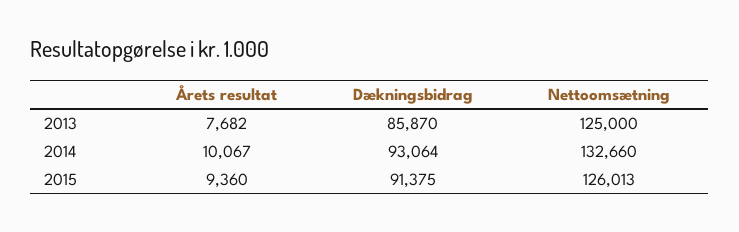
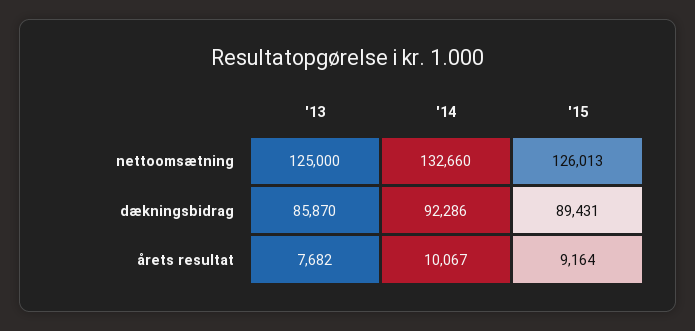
  {
    "Årets resultat": {
      "2013": 7682,
      "2014": 10067,
-     "2015": 9360
+     "2015": 9164
    },
    "Dækningsbidrag": {
      "2013": 85870,
-     "2014": 93064,
+     "2014": 92286,
-     "2015": 91375
+     "2015": 89431
    },
    "Nettoomsætning": {
      "2013": 125000,
      "2014": 132660,
      "2015": 126013
    }
  }

